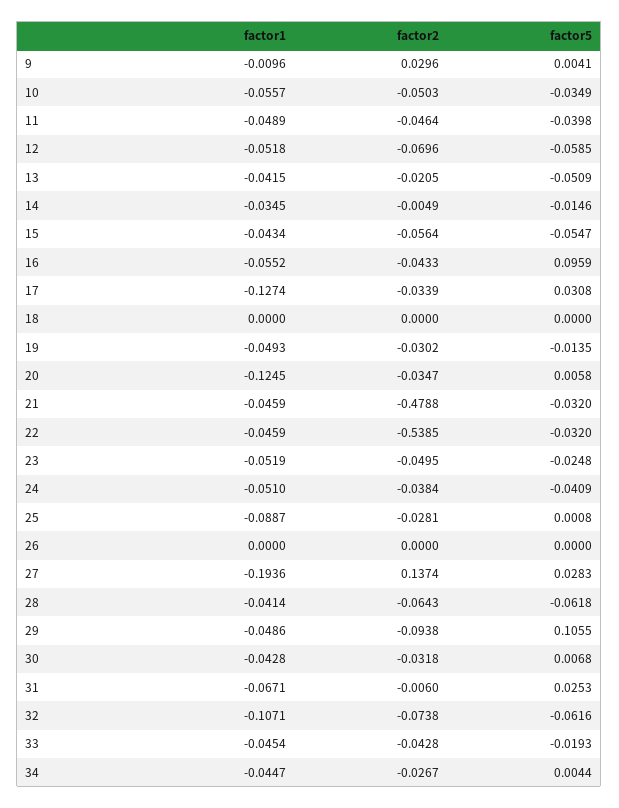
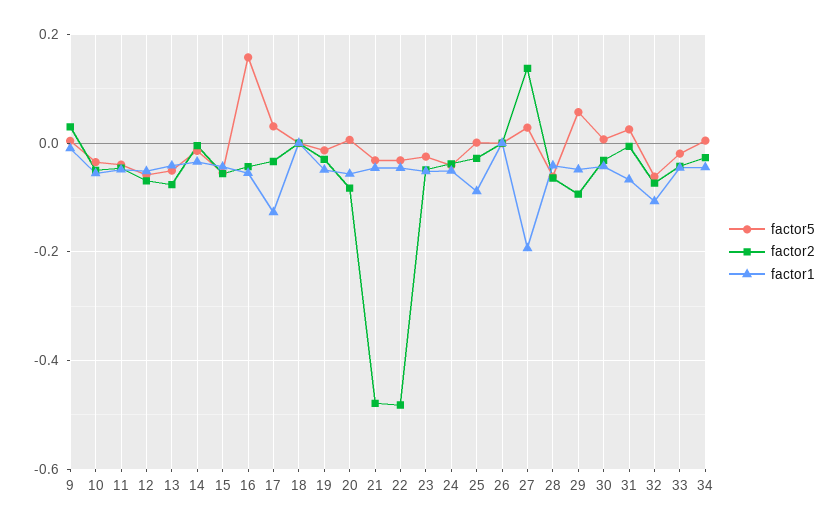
  {
    "factor1": {
      "9": -0.0096,
      "10": -0.0557,
      "11": -0.0489,
      "12": -0.0518,
      "13": -0.0415,
      "14": -0.0345,
      "15": -0.0434,
      "16": -0.0552,
      "17": -0.1274,
      "18": 0,
      "19": -0.0493,
-     "20": -0.1245,
+     "20": -0.06,
      "21": -0.0459,
      "22": -0.0459,
      "23": -0.0519,
      "24": -0.051,
      "25": -0.0887,
      "26": 0,
      "27": -0.1936,
      "28": -0.0414,
      "29": -0.0486,
      "30": -0.0428,
      "31": -0.0671,
      "32": -0.1071,
      "33": -0.0454,
      "34": -0.0447
    },
    "factor2": {
      "9": 0.0296,
      "10": -0.0503,
      "11": -0.0464,
      "12": -0.0696,
-     "13": -0.0205,
+     "13": -0.08,
      "14": -0.0049,
      "15": -0.0564,
      "16": -0.0433,
      "17": -0.0339,
      "18": 0,
      "19": -0.0302,
-     "20": -0.0347,
+     "20": -0.08,
      "21": -0.4788,
-     "22": -0.5385,
+     "22": -0.48,
      "23": -0.0495,
      "24": -0.0384,
      "25": -0.0281,
      "26": 0,
      "27": 0.1374,
      "28": -0.0643,
      "29": -0.0938,
      "30": -0.0318,
      "31": -0.006,
      "32": -0.0738,
      "33": -0.0428,
      "34": -0.0267
    },
    "factor5": {
      "9": 0.0041,
      "10": -0.0349,
      "11": -0.0398,
      "12": -0.0585,
      "13": -0.0509,
      "14": -0.0146,
      "15": -0.0547,
-     "16": 0.0959,
+     "16": 0.16,
      "17": 0.0308,
      "18": 0,
      "19": -0.0135,
      "20": 0.0058,
      "21": -0.032,
      "22": -0.032,
      "23": -0.0248,
      "24": -0.0409,
      "25": 0.0008,
      "26": 0,
      "27": 0.0283,
      "28": -0.0618,
-     "29": 0.1055,
+     "29": 0.06,
      "30": 0.0068,
      "31": 0.0253,
      "32": -0.0616,
      "33": -0.0193,
      "34": 0.0044
    }
  }

